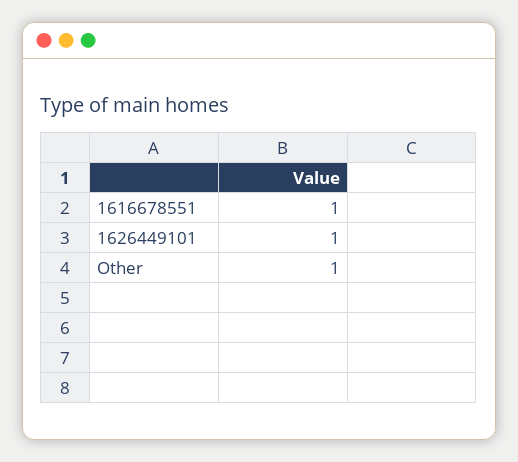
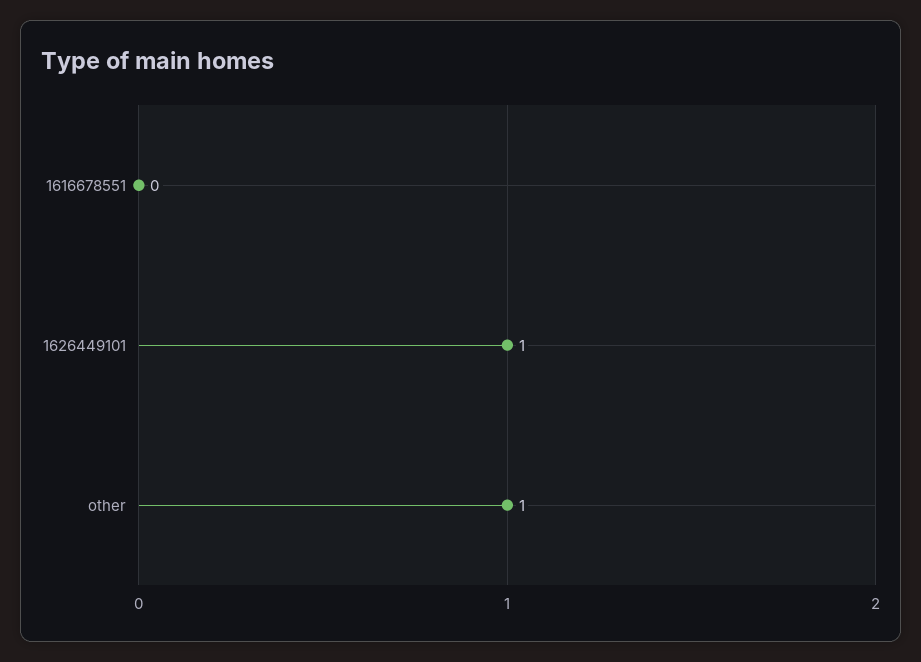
  {
-   "1616678551": 1,
+   "1616678551": 0,
    "1626449101": 1,
    "Other": 1
  }

